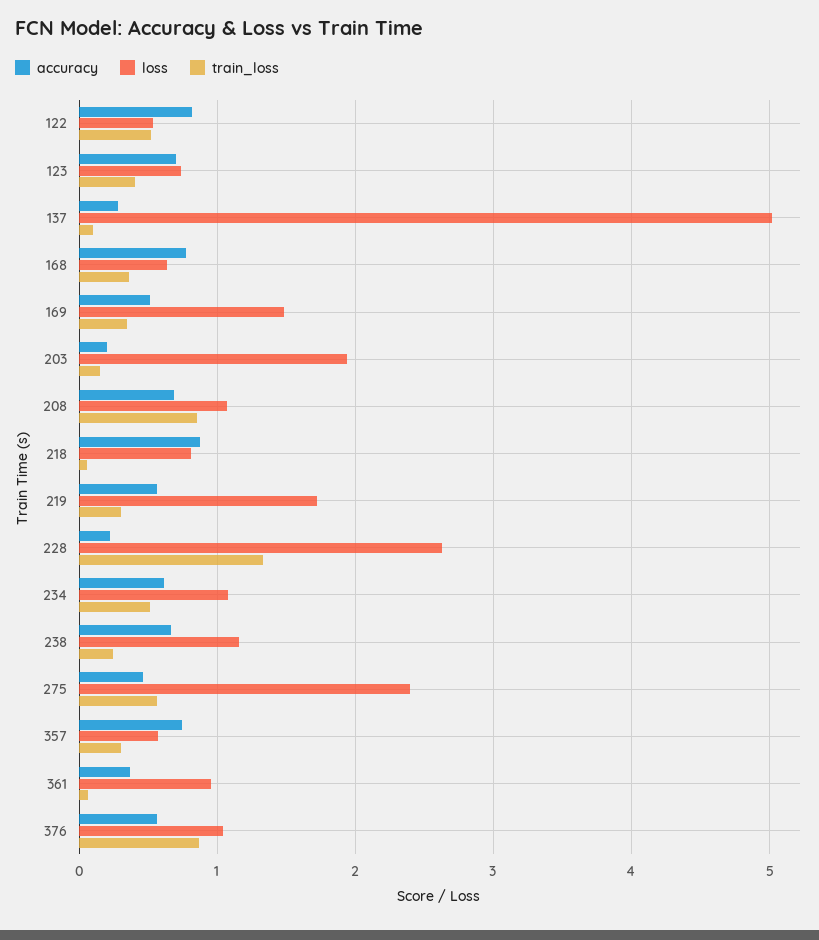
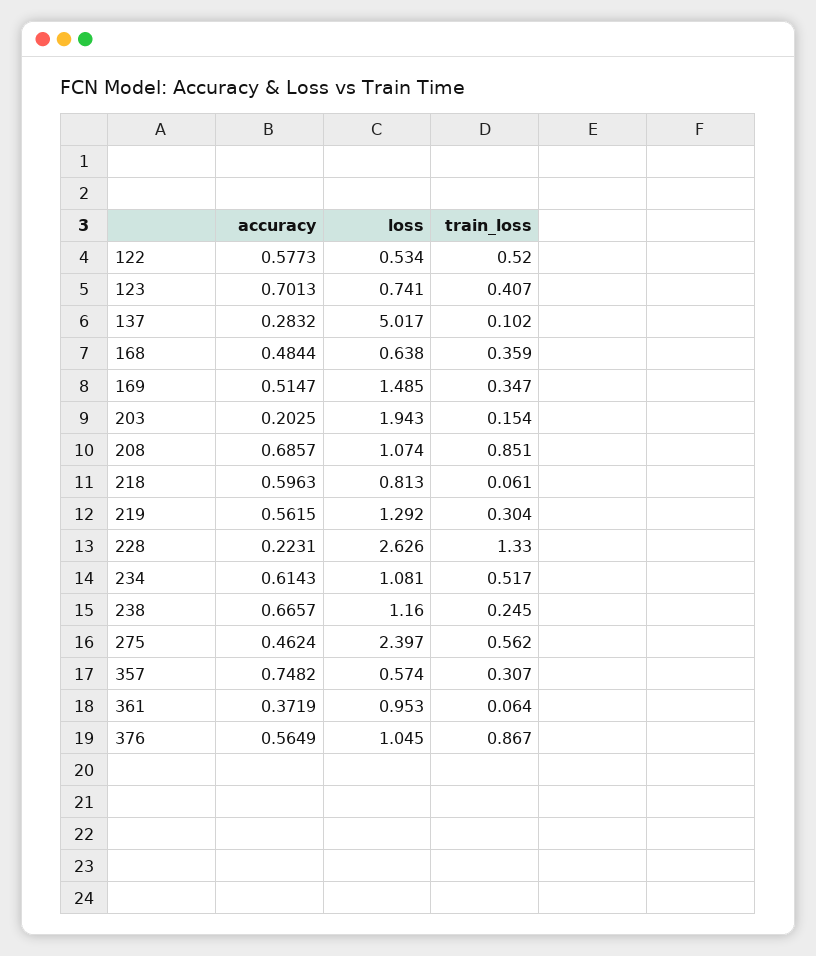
  {
    "accuracy": {
-     "122": 0.8,
+     "122": 0.5773,
      "123": 0.7013,
      "137": 0.2832,
-     "168": 0.8,
+     "168": 0.4844,
      "169": 0.5147,
      "203": 0.2025,
      "208": 0.6857,
-     "218": 0.9,
+     "218": 0.5963,
      "219": 0.5615,
      "228": 0.2231,
      "234": 0.6143,
      "238": 0.6657,
      "275": 0.4624,
      "357": 0.7482,
      "361": 0.3719,
      "376": 0.5649
    },
    "loss": {
      "122": 0.534,
      "123": 0.741,
      "137": 5.017,
      "168": 0.638,
      "169": 1.485,
      "203": 1.943,
      "208": 1.074,
      "218": 0.813,
-     "219": 1.7,
+     "219": 1.292,
      "228": 2.626,
      "234": 1.081,
      "238": 1.16,
      "275": 2.397,
      "357": 0.574,
      "361": 0.953,
      "376": 1.045
    },
    "train_loss": {
      "122": 0.52,
      "123": 0.407,
      "137": 0.102,
      "168": 0.359,
      "169": 0.347,
      "203": 0.154,
      "208": 0.851,
      "218": 0.061,
      "219": 0.304,
      "228": 1.33,
      "234": 0.517,
      "238": 0.245,
      "275": 0.562,
      "357": 0.307,
      "361": 0.064,
      "376": 0.867
    }
  }

